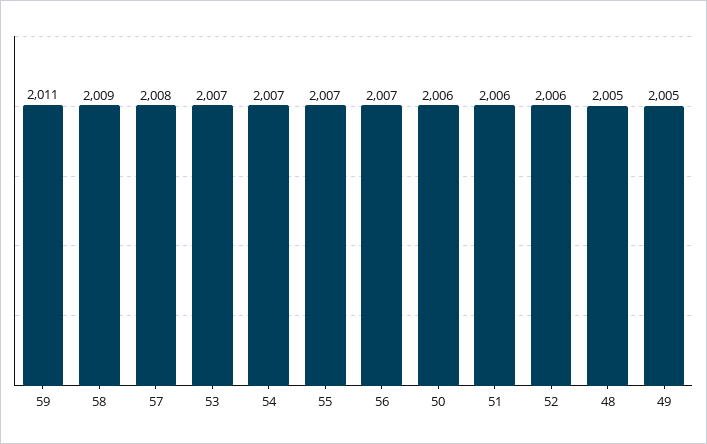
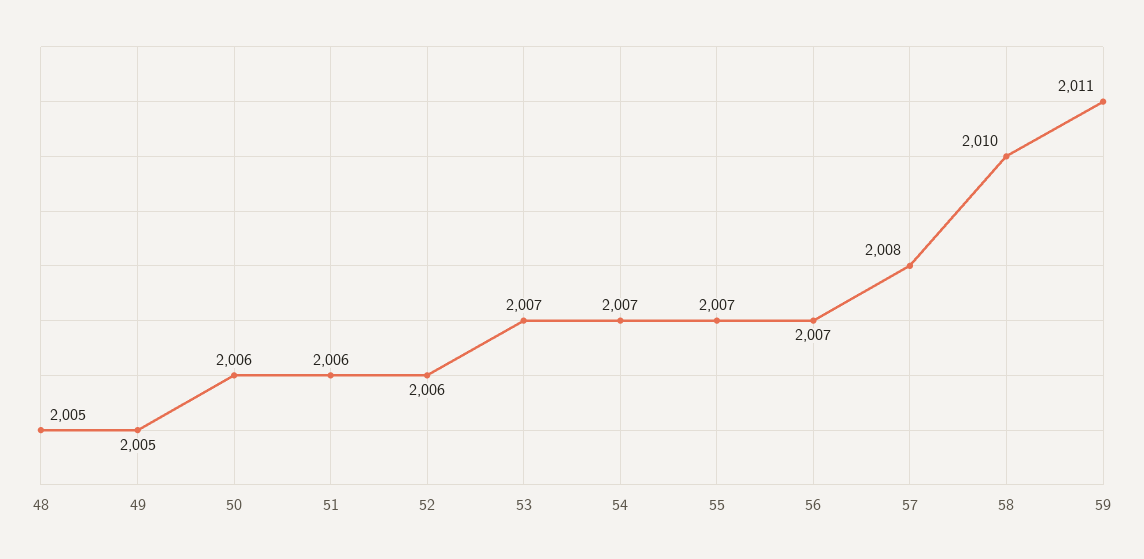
  {
    "59": 2011,
-   "58": 2009,
+   "58": 2010,
    "57": 2008,
    "53": 2007,
    "54": 2007,
    "55": 2007,
    "56": 2007,
    "50": 2006,
    "51": 2006,
    "52": 2006,
    "48": 2005,
    "49": 2005
  }

